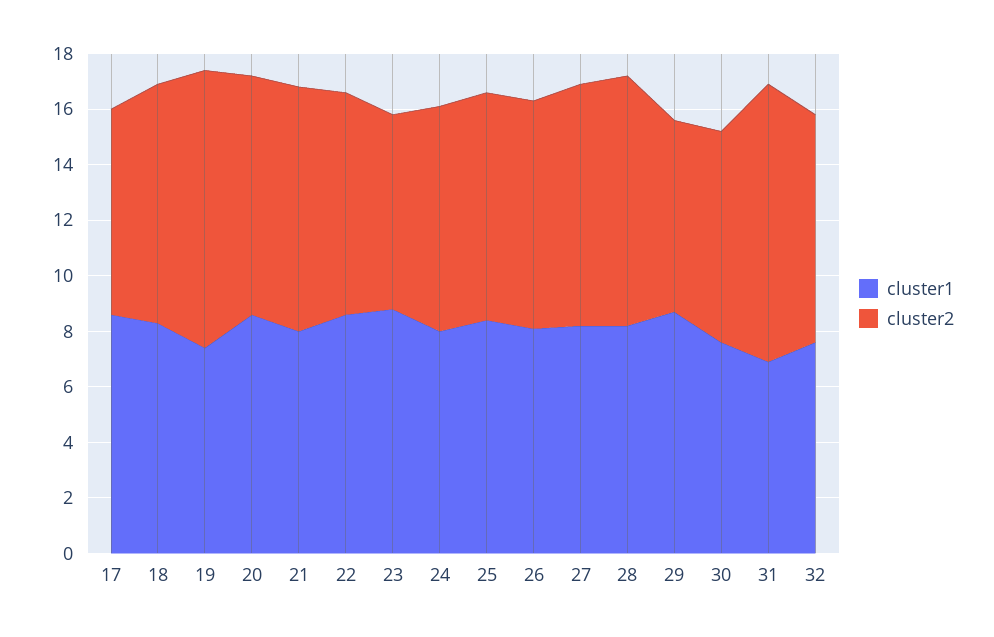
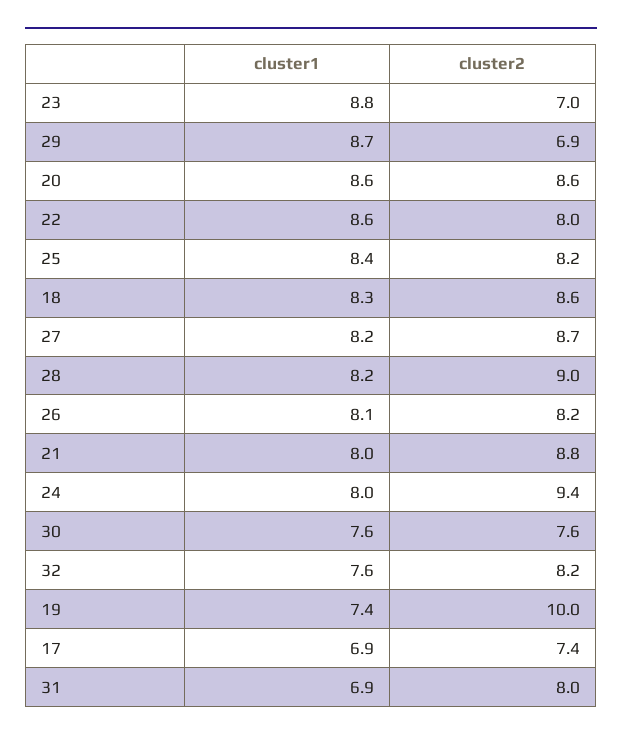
  {
    "cluster1": {
-     "17": 8.5,
+     "17": 6.9,
      "18": 8.3,
      "19": 7.4,
      "20": 8.6,
      "21": 8,
      "22": 8.6,
      "23": 8.8,
      "24": 8,
      "25": 8.4,
      "26": 8.1,
      "27": 8.2,
      "28": 8.2,
      "29": 8.7,
      "30": 7.6,
      "31": 6.9,
      "32": 7.6
    },
    "cluster2": {
      "17": 7.4,
      "18": 8.6,
      "19": 10,
      "20": 8.6,
      "21": 8.8,
      "22": 8,
      "23": 7,
-     "24": 8,
+     "24": 9.4,
      "25": 8.2,
      "26": 8.2,
      "27": 8.7,
      "28": 9,
      "29": 6.9,
      "30": 7.6,
-     "31": 10,
+     "31": 8,
      "32": 8.2
    }
  }

